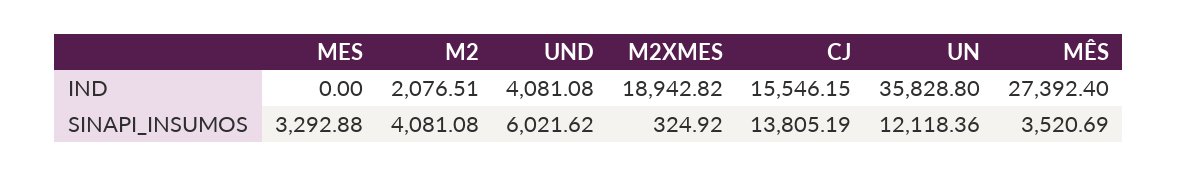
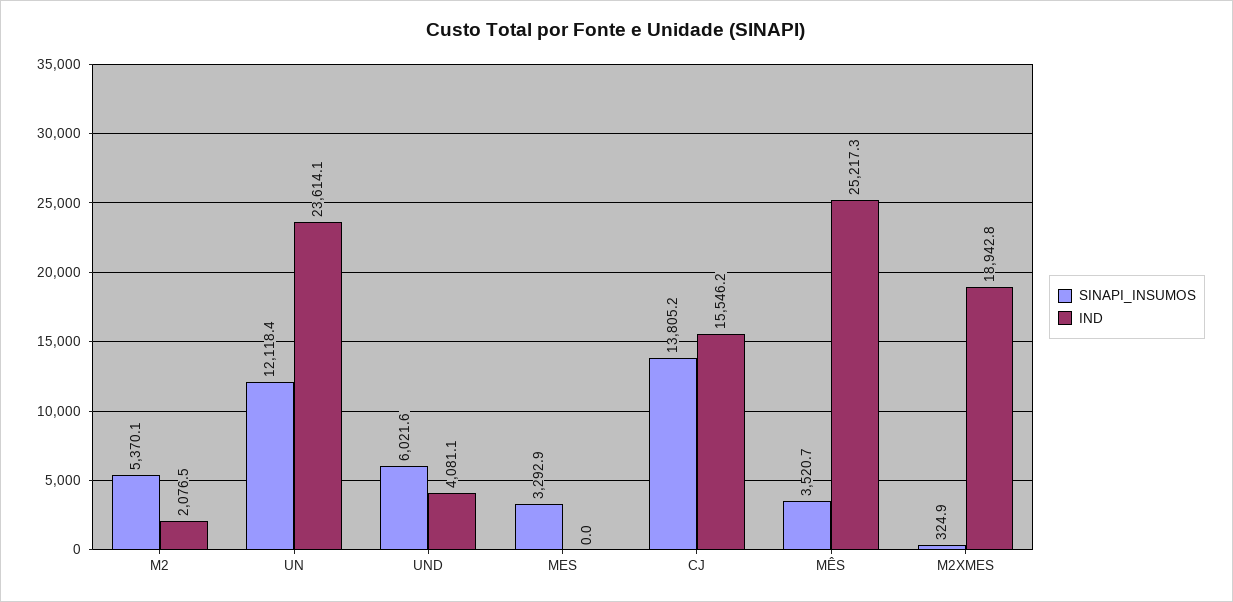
  {
    "IND": {
      "MES": 0,
      "M2": 2076.51,
      "UND": 4081.08,
      "M2XMES": 18942.82,
      "CJ": 15546.15,
-     "UN": 35828.8,
+     "UN": 23614.1,
-     "MÊS": 27392.4
+     "MÊS": 25217.3
    },
    "SINAPI_INSUMOS": {
      "MES": 3292.88,
-     "M2": 4081.08,
+     "M2": 5370.1,
      "UND": 6021.62,
      "M2XMES": 324.92,
      "CJ": 13805.19,
      "UN": 12118.36,
      "MÊS": 3520.69
    }
  }

